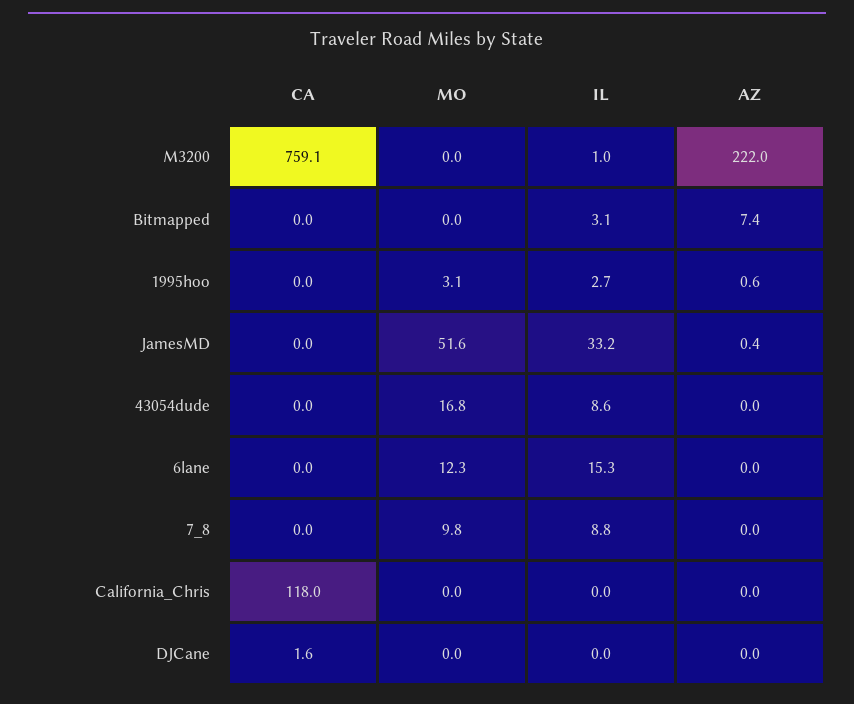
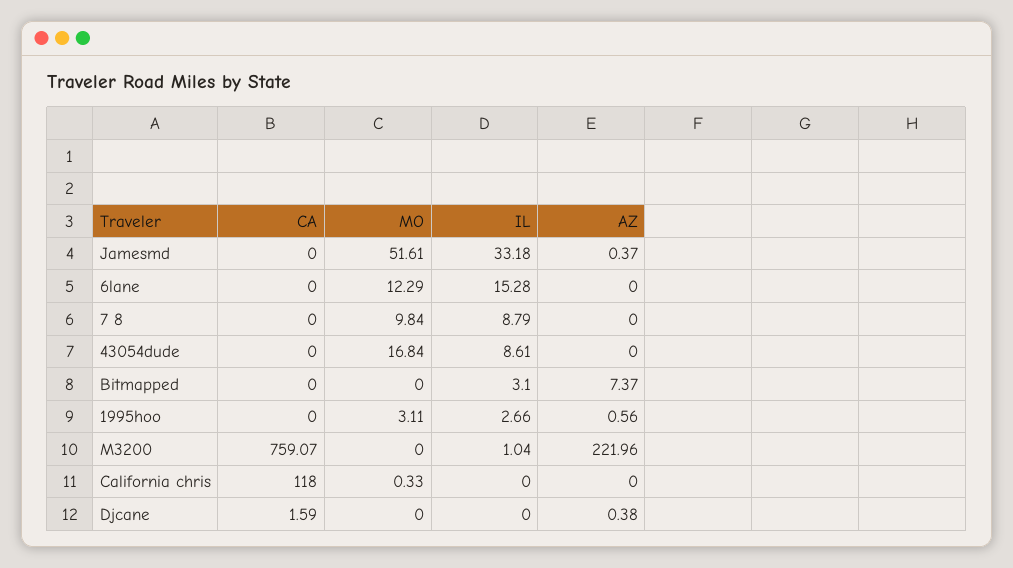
  {
    "CA": {
      "M3200": 759.07,
      "Bitmapped": 0,
      "1995hoo": 0,
      "JamesMD": 0,
      "43054dude": 0,
      "6lane": 0,
      "7_8": 0,
      "California_Chris": 118,
      "DJCane": 1.59
    },
    "MO": {
      "M3200": 0,
      "Bitmapped": 0,
      "1995hoo": 3.11,
      "JamesMD": 51.61,
      "43054dude": 16.84,
      "6lane": 12.29,
      "7_8": 9.84,
-     "California_Chris": 0,
+     "California_Chris": 0.33,
      "DJCane": 0
    },
    "IL": {
      "M3200": 1.04,
      "Bitmapped": 3.1,
      "1995hoo": 2.66,
      "JamesMD": 33.18,
      "43054dude": 8.61,
      "6lane": 15.28,
      "7_8": 8.79,
      "California_Chris": 0,
      "DJCane": 0
    },
    "AZ": {
      "M3200": 221.96,
      "Bitmapped": 7.37,
      "1995hoo": 0.56,
      "JamesMD": 0.37,
      "43054dude": 0,
      "6lane": 0,
      "7_8": 0,
      "California_Chris": 0,
-     "DJCane": 0
+     "DJCane": 0.38
    }
  }

